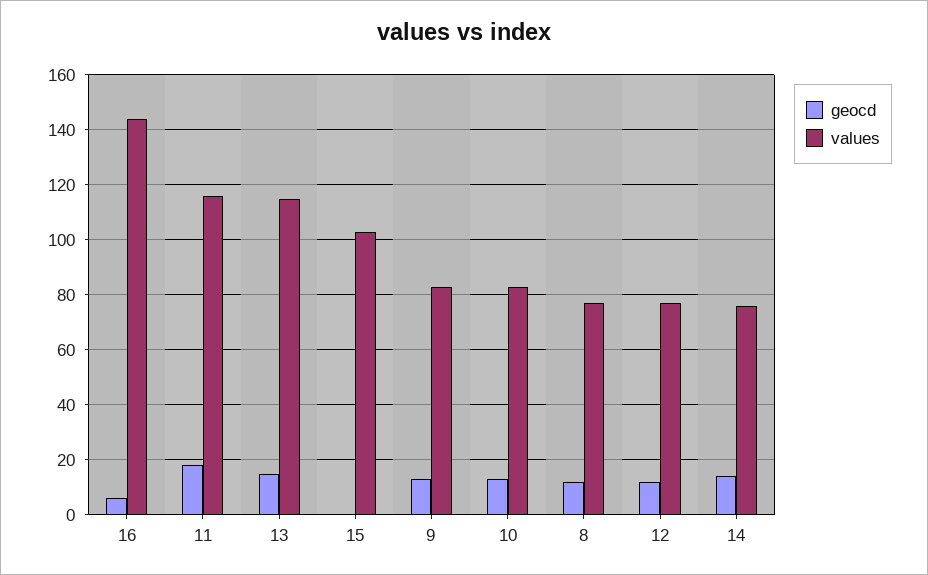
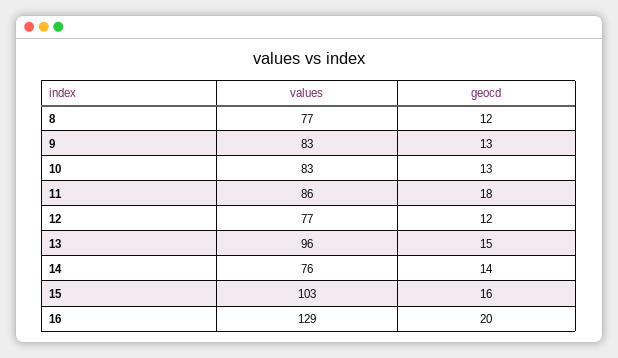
  {
    "geocd": {
-     "16": 5,
+     "16": 20,
      "11": 18,
      "13": 15,
-     "15": 0,
+     "15": 16,
      "9": 13,
      "10": 13,
      "8": 12,
      "12": 12,
      "14": 14
    },
    "values": {
-     "16": 145,
+     "16": 129,
-     "11": 115,
+     "11": 86,
-     "13": 115,
+     "13": 96,
      "15": 103,
      "9": 83,
      "10": 83,
      "8": 77,
      "12": 77,
      "14": 76
    }
  }

